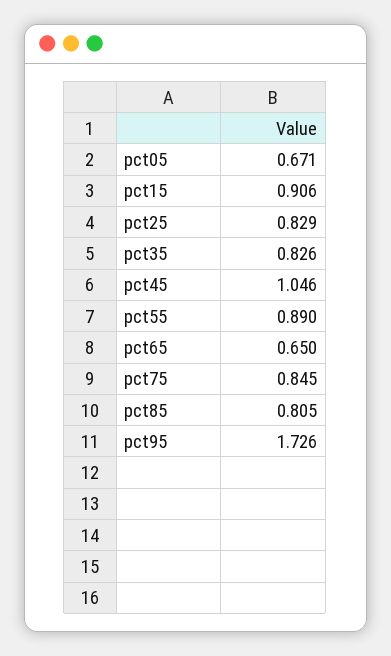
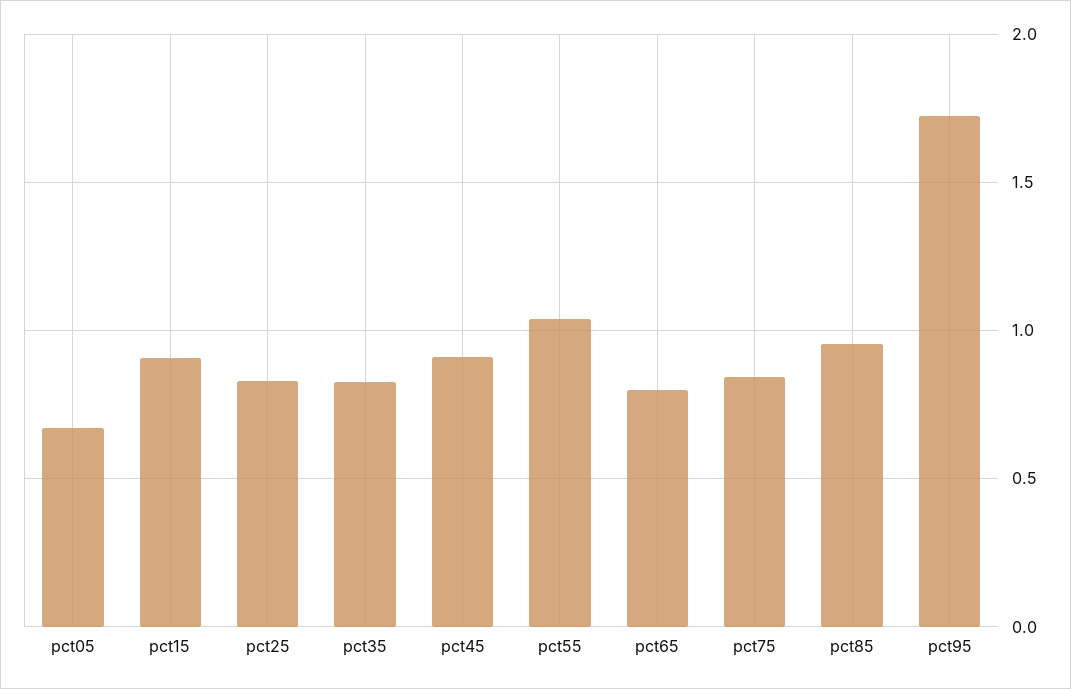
  {
    "pct05": 0.671,
    "pct15": 0.906,
    "pct25": 0.829,
    "pct35": 0.826,
-   "pct45": 1.046,
+   "pct45": 0.9,
-   "pct55": 0.89,
+   "pct55": 1.05,
-   "pct65": 0.65,
+   "pct65": 0.8,
    "pct75": 0.845,
-   "pct85": 0.805,
+   "pct85": 0.95,
    "pct95": 1.726
  }

